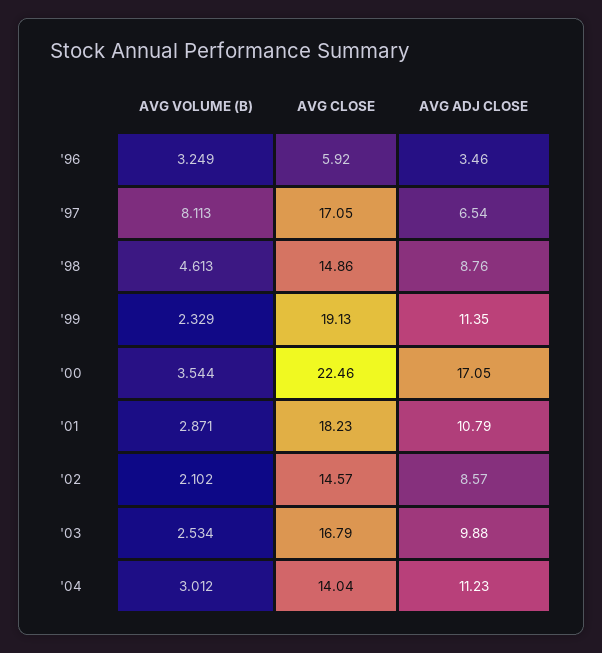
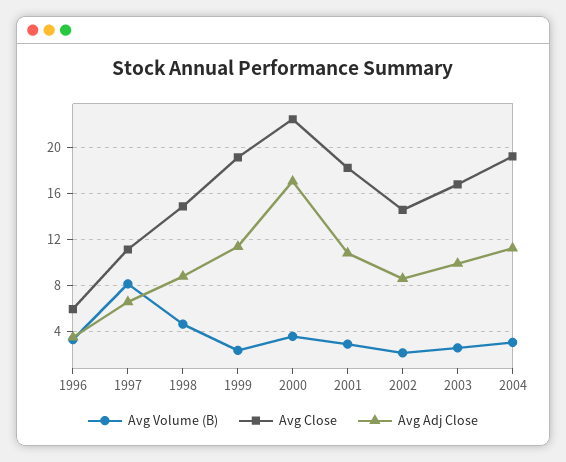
  {
    "AVG VOLUME (B)": {
      "'96": 3.249,
      "'97": 8.113,
      "'98": 4.613,
      "'99": 2.329,
      "'00": 3.544,
      "'01": 2.871,
      "'02": 2.102,
      "'03": 2.534,
      "'04": 3.012
    },
    "AVG CLOSE": {
      "'96": 5.92,
-     "'97": 17.05,
+     "'97": 11,
      "'98": 14.86,
      "'99": 19.13,
      "'00": 22.46,
      "'01": 18.23,
      "'02": 14.57,
      "'03": 16.79,
-     "'04": 14.04
+     "'04": 19
    },
    "AVG ADJ CLOSE": {
      "'96": 3.46,
      "'97": 6.54,
      "'98": 8.76,
      "'99": 11.35,
      "'00": 17.05,
      "'01": 10.79,
      "'02": 8.57,
      "'03": 9.88,
      "'04": 11.23
    }
  }

